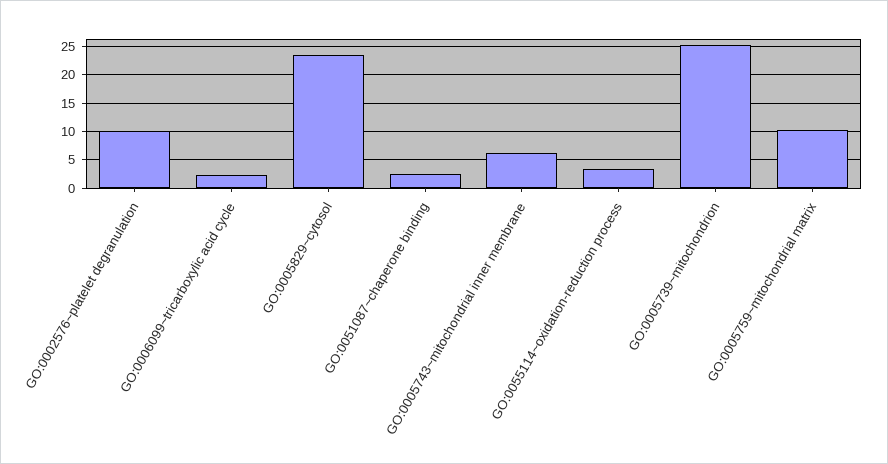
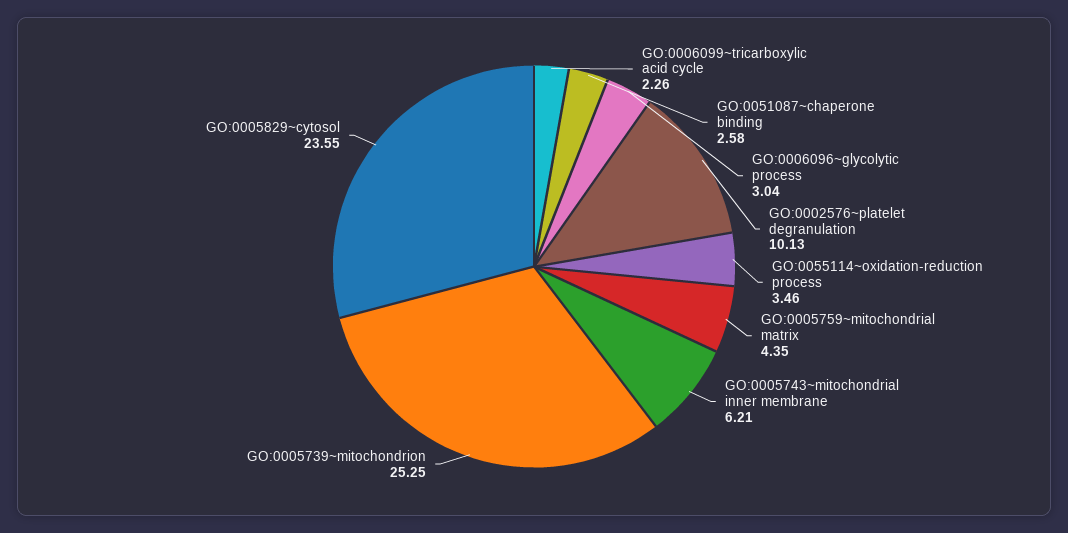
  {
    "GO:0002576~platelet degranulation": 10.13,
    "GO:0006099~tricarboxylic acid cycle": 2.26,
    "GO:0005829~cytosol": 23.55,
    "GO:0051087~chaperone binding": 2.58,
    "GO:0005743~mitochondrial inner membrane": 6.21,
    "GO:0055114~oxidation-reduction process": 3.46,
    "GO:0005739~mitochondrion": 25.25,
-   "GO:0005759~mitochondrial matrix": 10
+   "GO:0005759~mitochondrial matrix": 4.35,
+   "GO:0006096~glycolytic process": 3.04
  }

